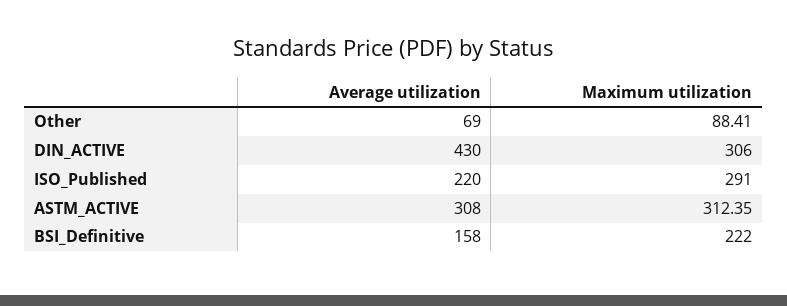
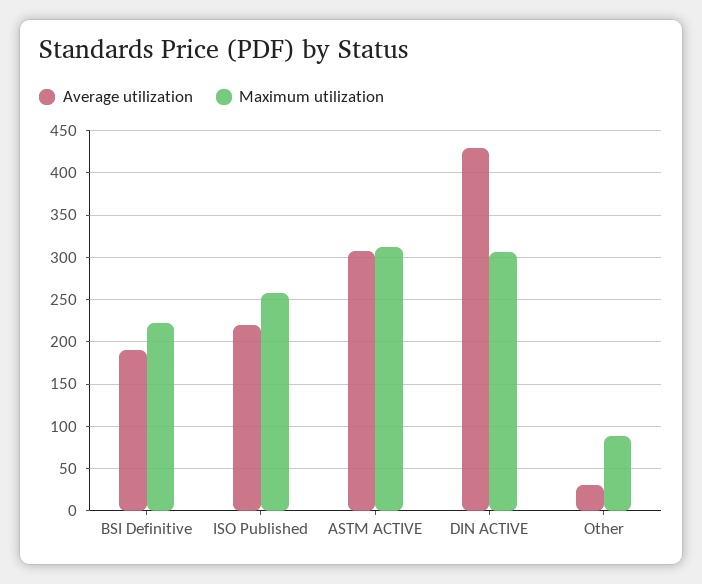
  {
    "Average utilization": {
-     "Other": 69,
+     "Other": 30,
      "DIN_ACTIVE": 430,
      "ISO_Published": 220,
      "ASTM_ACTIVE": 308,
-     "BSI_Definitive": 158
+     "BSI_Definitive": 190
    },
    "Maximum utilization": {
      "Other": 88.41,
      "DIN_ACTIVE": 306,
-     "ISO_Published": 291,
+     "ISO_Published": 260,
      "ASTM_ACTIVE": 312.35,
      "BSI_Definitive": 222
    }
  }

